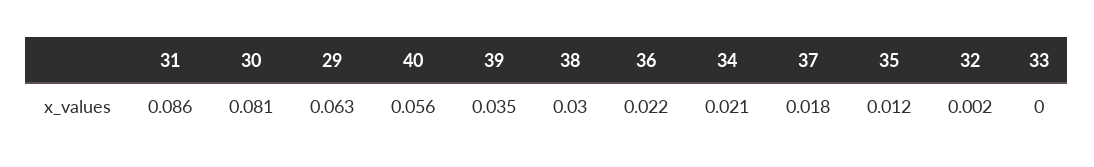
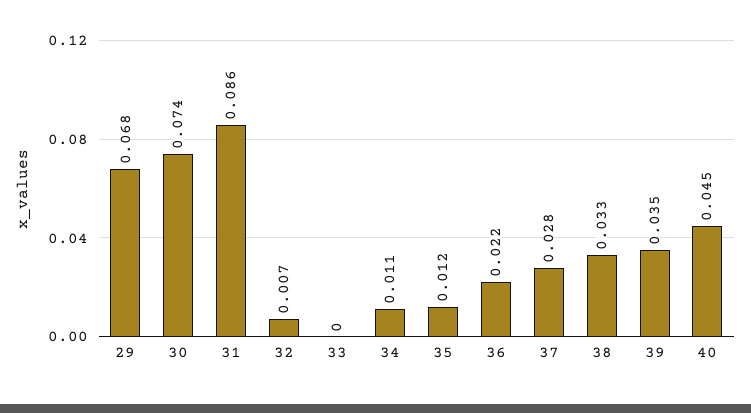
  {
    "31": 0.086,
-   "30": 0.081,
+   "30": 0.074,
-   "29": 0.063,
+   "29": 0.068,
-   "40": 0.056,
+   "40": 0.045,
    "39": 0.035,
-   "38": 0.03,
+   "38": 0.033,
    "36": 0.022,
-   "34": 0.021,
+   "34": 0.011,
-   "37": 0.018,
+   "37": 0.028,
    "35": 0.012,
-   "32": 0.002,
+   "32": 0.007,
    "33": 0
  }

